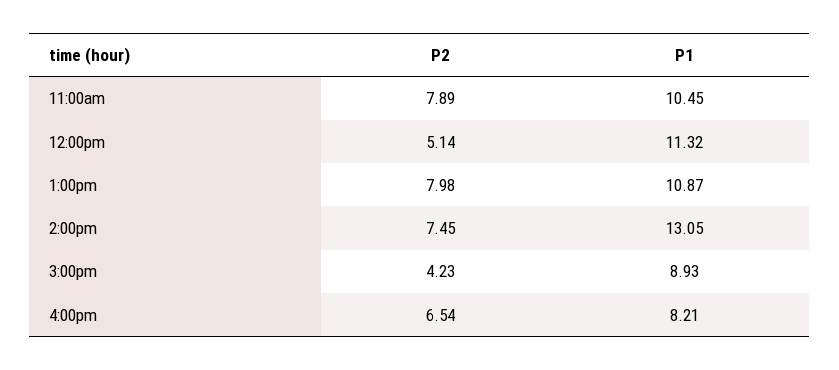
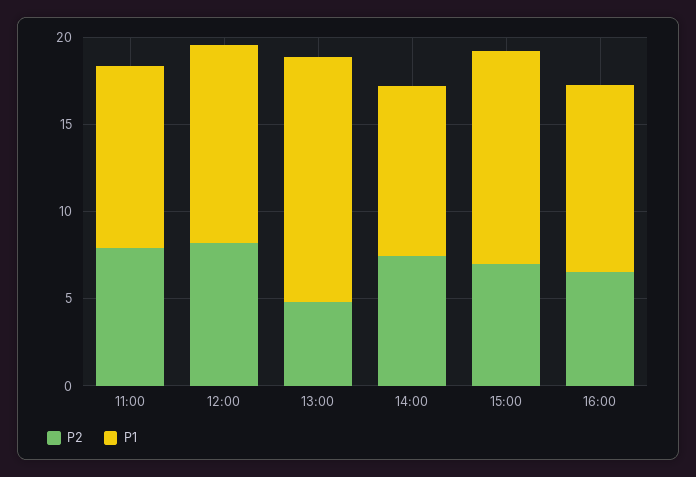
  {
    "P2": {
      "11:00am": 7.89,
-     "12:00pm": 5.14,
+     "12:00pm": 8,
-     "1:00pm": 7.98,
+     "1:00pm": 5,
      "2:00pm": 7.45,
-     "3:00pm": 4.23,
+     "3:00pm": 7,
      "4:00pm": 6.54
    },
    "P1": {
      "11:00am": 10.45,
      "12:00pm": 11.32,
-     "1:00pm": 10.87,
+     "1:00pm": 14,
-     "2:00pm": 13.05,
+     "2:00pm": 10,
-     "3:00pm": 8.93,
+     "3:00pm": 12,
-     "4:00pm": 8.21
+     "4:00pm": 11
    }
  }

